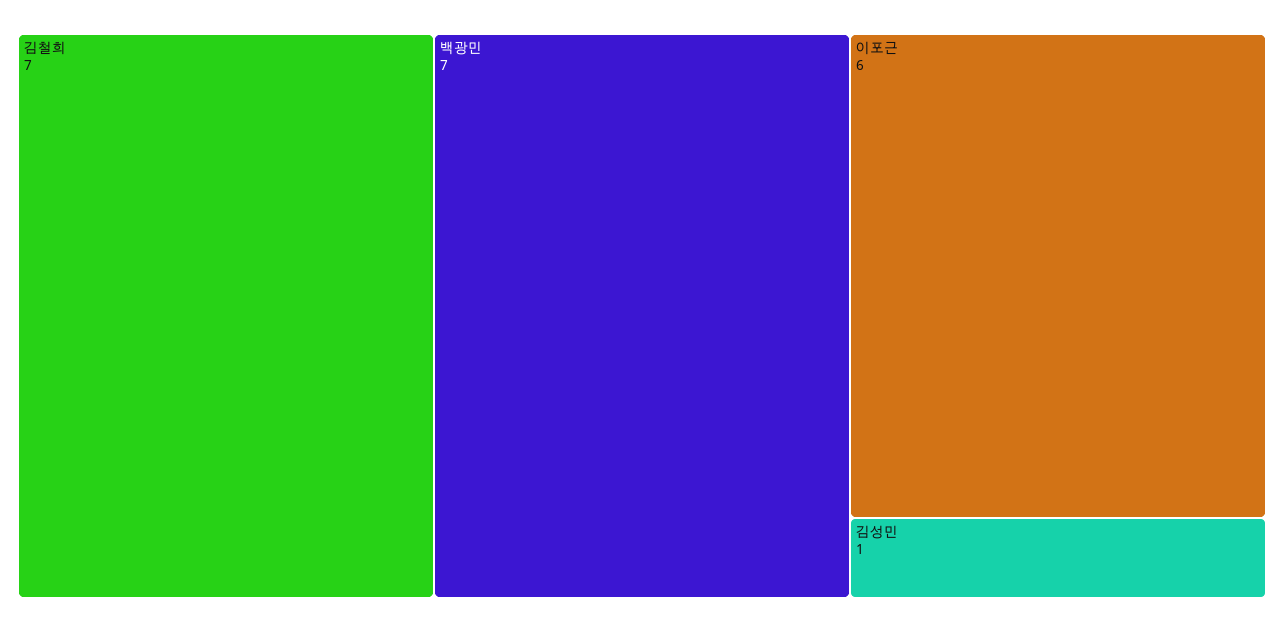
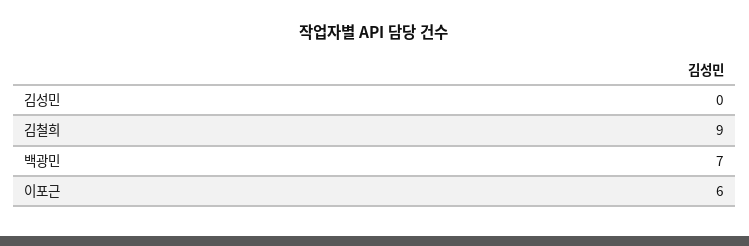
  {
-   "김철희": 7,
+   "김철희": 9,
    "백광민": 7,
    "이포근": 6,
-   "김성민": 1
+   "김성민": 0
  }

